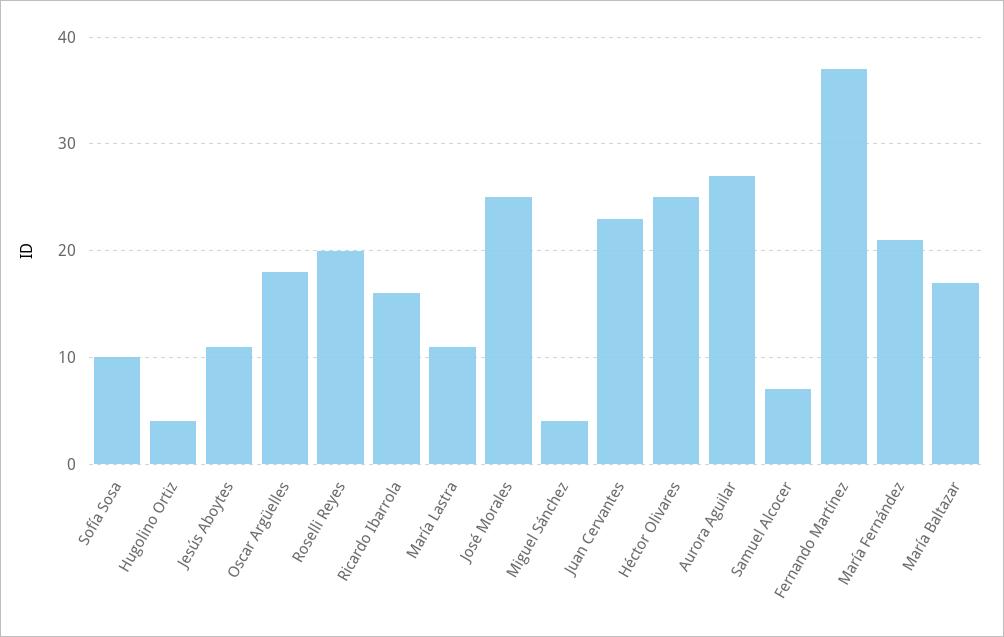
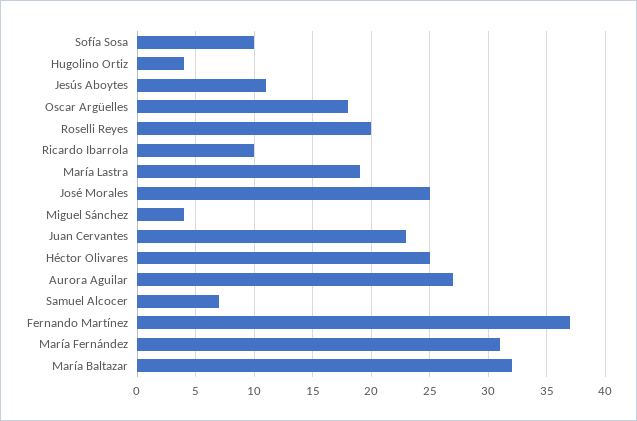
  {
    "Sofía Sosa": 10,
    "Hugolino Ortiz": 4,
    "Jesús Aboytes": 11,
    "Oscar Argüelles": 18,
    "Roselli Reyes": 20,
-   "Ricardo Ibarrola": 16,
+   "Ricardo Ibarrola": 10,
-   "María Lastra": 11,
+   "María Lastra": 19,
    "José Morales": 25,
    "Miguel Sánchez": 4,
    "Juan Cervantes": 23,
    "Héctor Olivares": 25,
    "Aurora Aguilar": 27,
    "Samuel Alcocer": 7,
    "Fernando Martínez": 37,
-   "María Fernández": 21,
+   "María Fernández": 31,
-   "María Baltazar": 17
+   "María Baltazar": 32
  }

